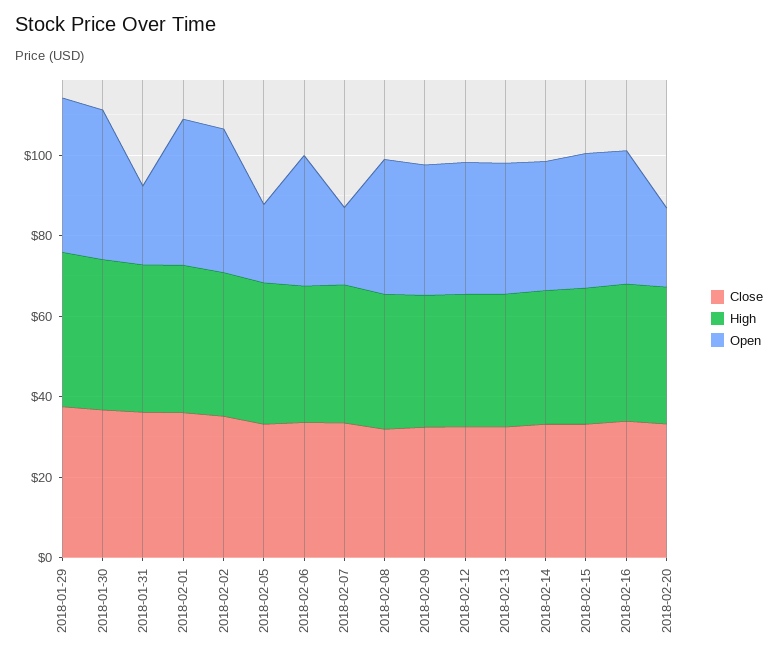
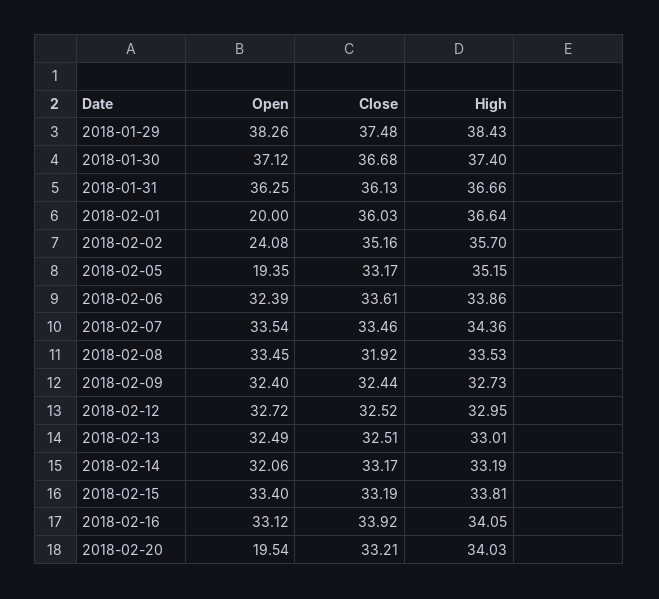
  {
    "Close": {
      "2018-01-29": 37.48,
      "2018-01-30": 36.68,
      "2018-01-31": 36.13,
      "2018-02-01": 36.03,
      "2018-02-02": 35.16,
      "2018-02-05": 33.17,
      "2018-02-06": 33.61,
      "2018-02-07": 33.46,
      "2018-02-08": 31.92,
      "2018-02-09": 32.44,
      "2018-02-12": 32.52,
      "2018-02-13": 32.51,
      "2018-02-14": 33.17,
      "2018-02-15": 33.19,
      "2018-02-16": 33.92,
      "2018-02-20": 33.21
    },
    "High": {
      "2018-01-29": 38.43,
      "2018-01-30": 37.4,
      "2018-01-31": 36.66,
      "2018-02-01": 36.64,
      "2018-02-02": 35.7,
      "2018-02-05": 35.15,
      "2018-02-06": 33.86,
      "2018-02-07": 34.36,
      "2018-02-08": 33.53,
      "2018-02-09": 32.73,
      "2018-02-12": 32.95,
      "2018-02-13": 33.01,
      "2018-02-14": 33.19,
      "2018-02-15": 33.81,
      "2018-02-16": 34.05,
      "2018-02-20": 34.03
    },
    "Open": {
      "2018-01-29": 38.26,
      "2018-01-30": 37.12,
-     "2018-01-31": 20,
+     "2018-01-31": 36.25,
-     "2018-02-01": 35,
+     "2018-02-01": 20,
-     "2018-02-02": 35,
+     "2018-02-02": 24.08,
      "2018-02-05": 19.35,
      "2018-02-06": 32.39,
-     "2018-02-07": 20,
+     "2018-02-07": 33.54,
      "2018-02-08": 33.45,
      "2018-02-09": 32.4,
      "2018-02-12": 32.72,
      "2018-02-13": 32.49,
      "2018-02-14": 32.06,
      "2018-02-15": 33.4,
      "2018-02-16": 33.12,
      "2018-02-20": 19.54
    }
  }

